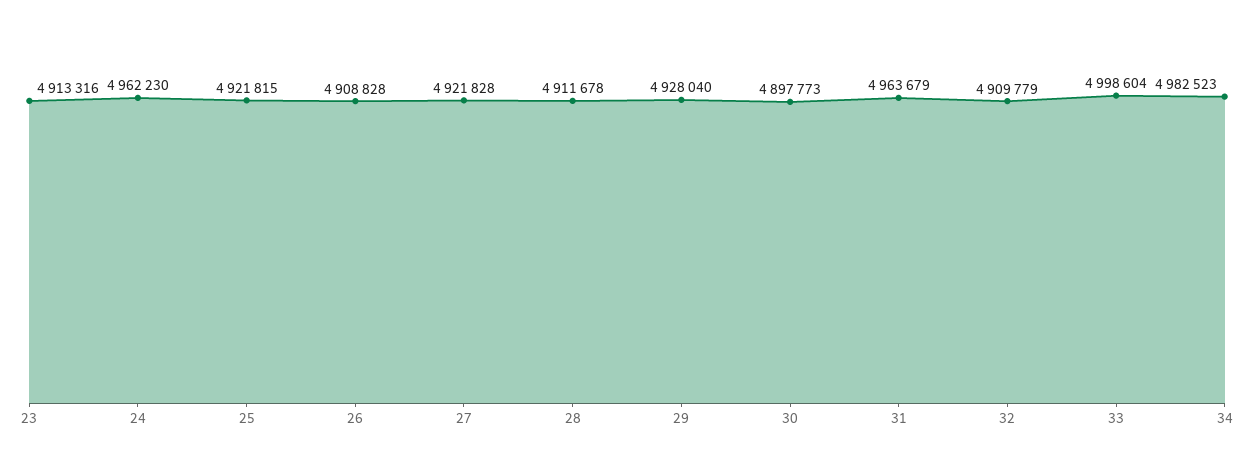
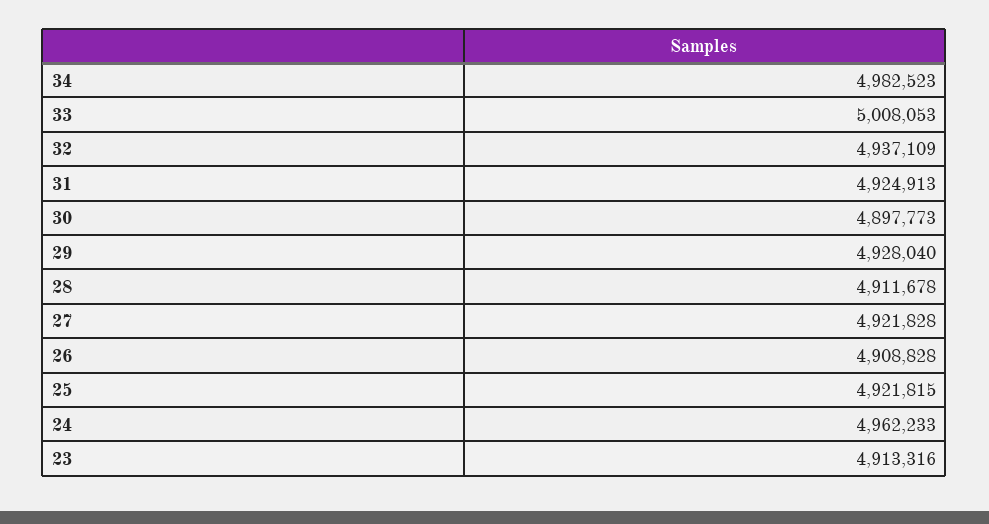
  {
    "23": 4913316,
-   "24": 4962230,
+   "24": 4962233,
    "25": 4921815,
    "26": 4908828,
    "27": 4921828,
    "28": 4911678,
    "29": 4928040,
    "30": 4897773,
-   "31": 4963679,
+   "31": 4924913,
-   "32": 4909779,
+   "32": 4937109,
-   "33": 4998604,
+   "33": 5008053,
    "34": 4982523
  }

